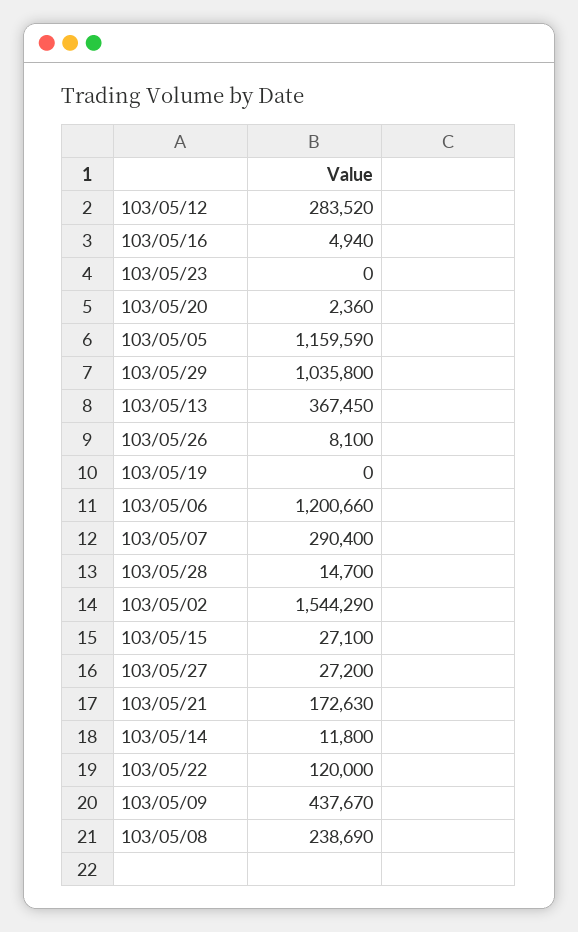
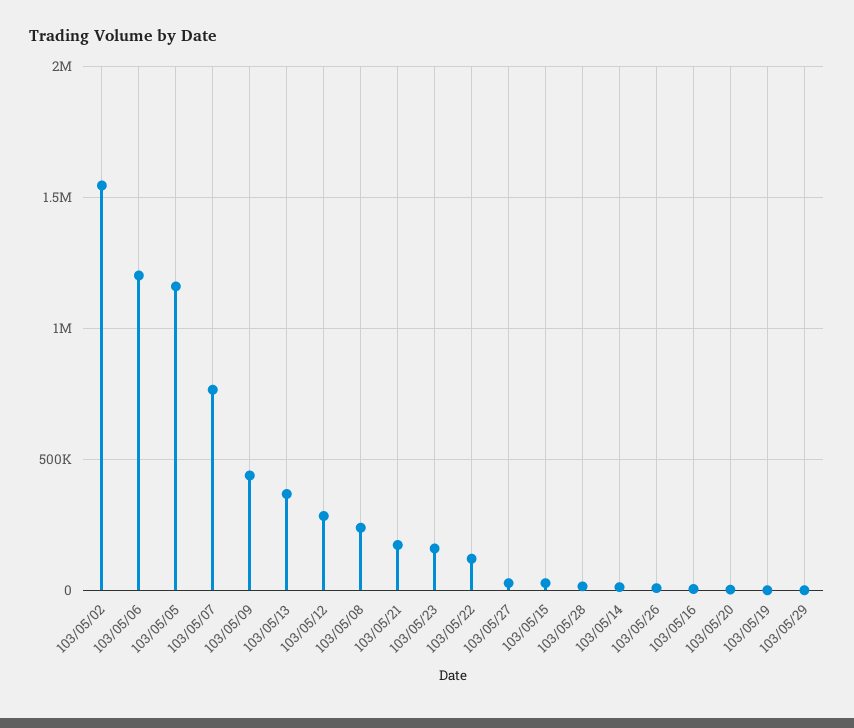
  {
    "103/05/12": 283520,
    "103/05/16": 4940,
-   "103/05/23": 0,
+   "103/05/23": 150000,
    "103/05/20": 2360,
    "103/05/05": 1159590,
-   "103/05/29": 1035800,
+   "103/05/29": 0,
    "103/05/13": 367450,
    "103/05/26": 8100,
    "103/05/19": 0,
    "103/05/06": 1200660,
-   "103/05/07": 290400,
+   "103/05/07": 750000,
    "103/05/28": 14700,
    "103/05/02": 1544290,
    "103/05/15": 27100,
    "103/05/27": 27200,
    "103/05/21": 172630,
    "103/05/14": 11800,
    "103/05/22": 120000,
    "103/05/09": 437670,
    "103/05/08": 238690
  }

